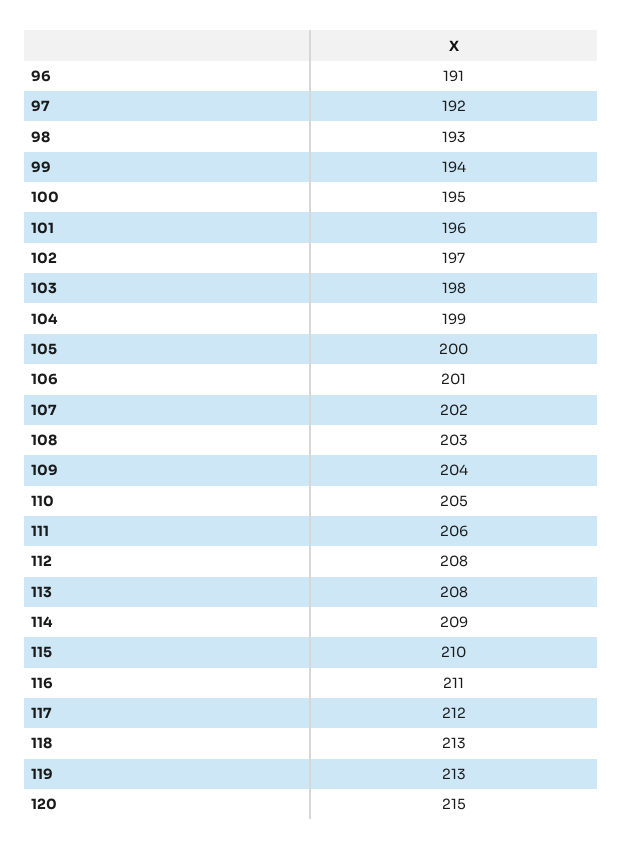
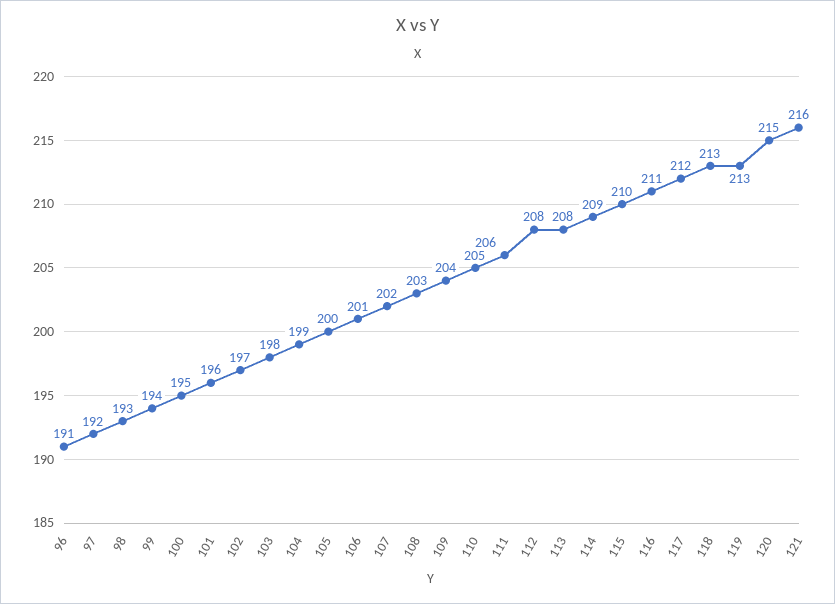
  {
    "96": 191,
    "97": 192,
    "98": 193,
    "99": 194,
    "100": 195,
    "101": 196,
    "102": 197,
    "103": 198,
    "104": 199,
    "105": 200,
    "106": 201,
    "107": 202,
    "108": 203,
    "109": 204,
    "110": 205,
    "111": 206,
    "112": 208,
    "113": 208,
    "114": 209,
    "115": 210,
    "116": 211,
    "117": 212,
    "118": 213,
    "119": 213,
-   "120": 215
+   "120": 215,
+   "121": 216
  }

